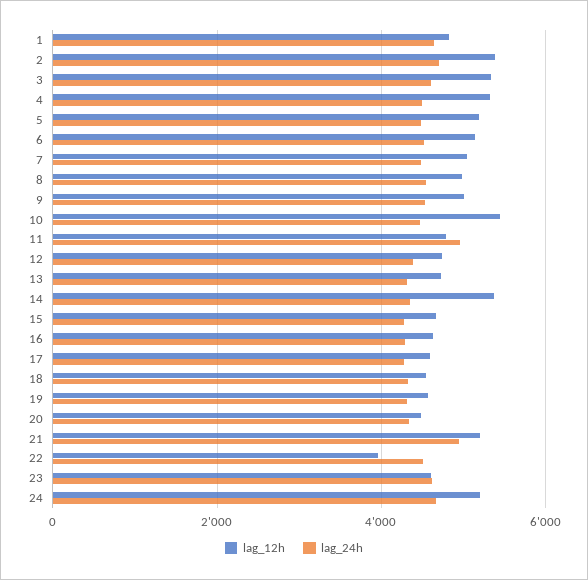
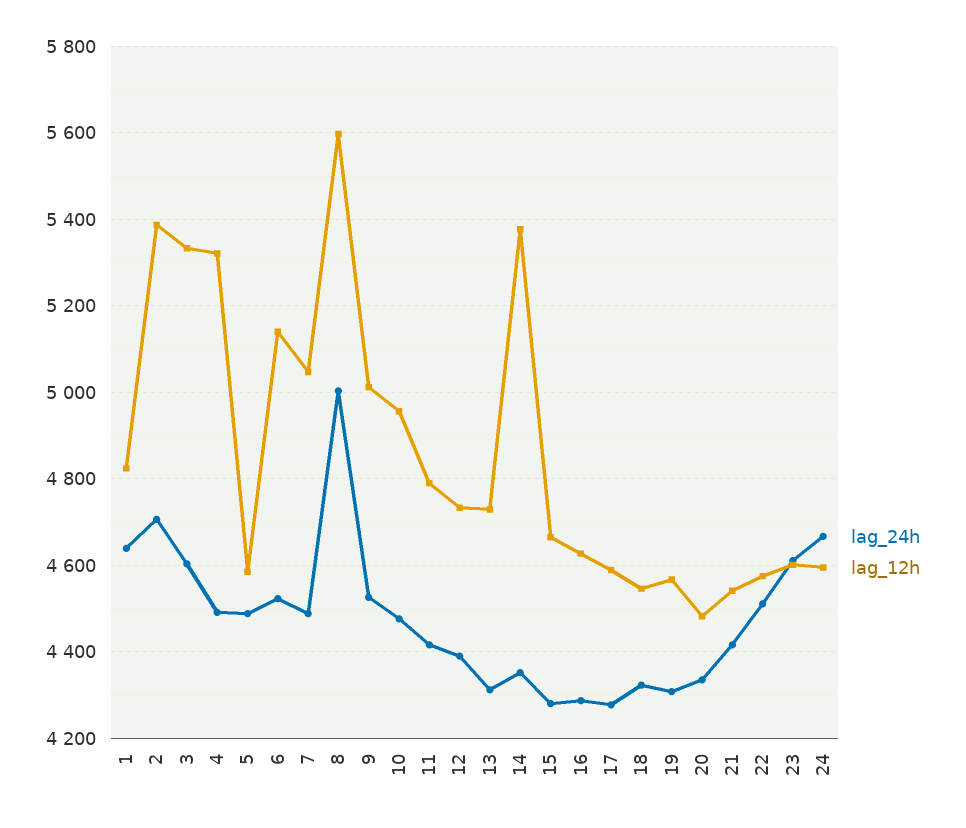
  {
    "lag_12h": {
      "1": 4820,
      "2": 5380,
      "3": 5340,
      "4": 5320,
-     "5": 5200,
+     "5": 4580,
      "6": 5140,
      "7": 5040,
-     "8": 5000,
+     "8": 5600,
      "9": 5020,
-     "10": 5400,
+     "10": 4960,
      "11": 4800,
      "12": 4740,
      "13": 4720,
      "14": 5380,
      "15": 4660,
      "16": 4620,
      "17": 4580,
      "18": 4540,
      "19": 4560,
      "20": 4480,
-     "21": 5200,
+     "21": 4540,
-     "22": 4000,
+     "22": 4580,
      "23": 4600,
-     "24": 5200
+     "24": 4600
    },
    "lag_24h": {
      "1": 4640,
      "2": 4700,
      "3": 4600,
      "4": 4500,
      "5": 4480,
      "6": 4520,
      "7": 4480,
-     "8": 4600,
+     "8": 5000,
      "9": 4520,
      "10": 4480,
-     "11": 5000,
+     "11": 4420,
      "12": 4400,
      "13": 4320,
      "14": 4360,
      "15": 4280,
      "16": 4280,
      "17": 4280,
      "18": 4320,
      "19": 4300,
      "20": 4340,
-     "21": 5000,
+     "21": 4420,
      "22": 4520,
      "23": 4620,
      "24": 4660
    }
  }

